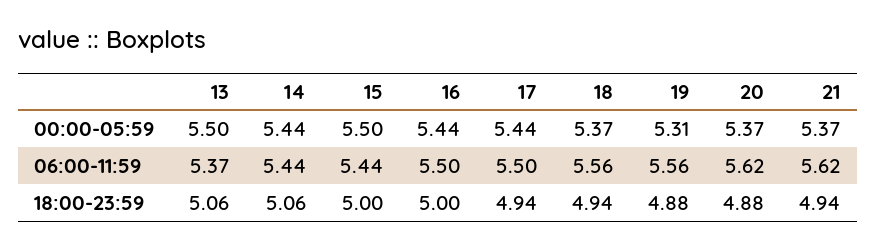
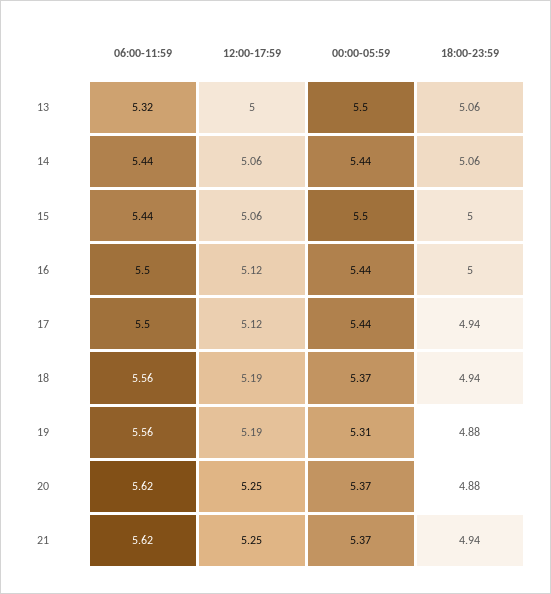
  {
    "13": {
      "00:00-05:59": 5.5,
-     "06:00-11:59": 5.37,
+     "06:00-11:59": 5.32,
-     "18:00-23:59": 5.06
+     "18:00-23:59": 5.06,
+     "12:00-17:59": 5
    },
    "14": {
      "00:00-05:59": 5.44,
      "06:00-11:59": 5.44,
-     "18:00-23:59": 5.06
+     "18:00-23:59": 5.06,
+     "12:00-17:59": 5.06
    },
    "15": {
      "00:00-05:59": 5.5,
      "06:00-11:59": 5.44,
-     "18:00-23:59": 5
+     "18:00-23:59": 5,
+     "12:00-17:59": 5.06
    },
    "16": {
      "00:00-05:59": 5.44,
      "06:00-11:59": 5.5,
-     "18:00-23:59": 5
+     "18:00-23:59": 5,
+     "12:00-17:59": 5.12
    },
    "17": {
      "00:00-05:59": 5.44,
      "06:00-11:59": 5.5,
-     "18:00-23:59": 4.94
+     "18:00-23:59": 4.94,
+     "12:00-17:59": 5.12
    },
    "18": {
      "00:00-05:59": 5.37,
      "06:00-11:59": 5.56,
-     "18:00-23:59": 4.94
+     "18:00-23:59": 4.94,
+     "12:00-17:59": 5.19
    },
    "19": {
      "00:00-05:59": 5.31,
      "06:00-11:59": 5.56,
-     "18:00-23:59": 4.88
+     "18:00-23:59": 4.88,
+     "12:00-17:59": 5.19
    },
    "20": {
      "00:00-05:59": 5.37,
      "06:00-11:59": 5.62,
-     "18:00-23:59": 4.88
+     "18:00-23:59": 4.88,
+     "12:00-17:59": 5.25
    },
    "21": {
      "00:00-05:59": 5.37,
      "06:00-11:59": 5.62,
-     "18:00-23:59": 4.94
+     "18:00-23:59": 4.94,
+     "12:00-17:59": 5.25
    }
  }

